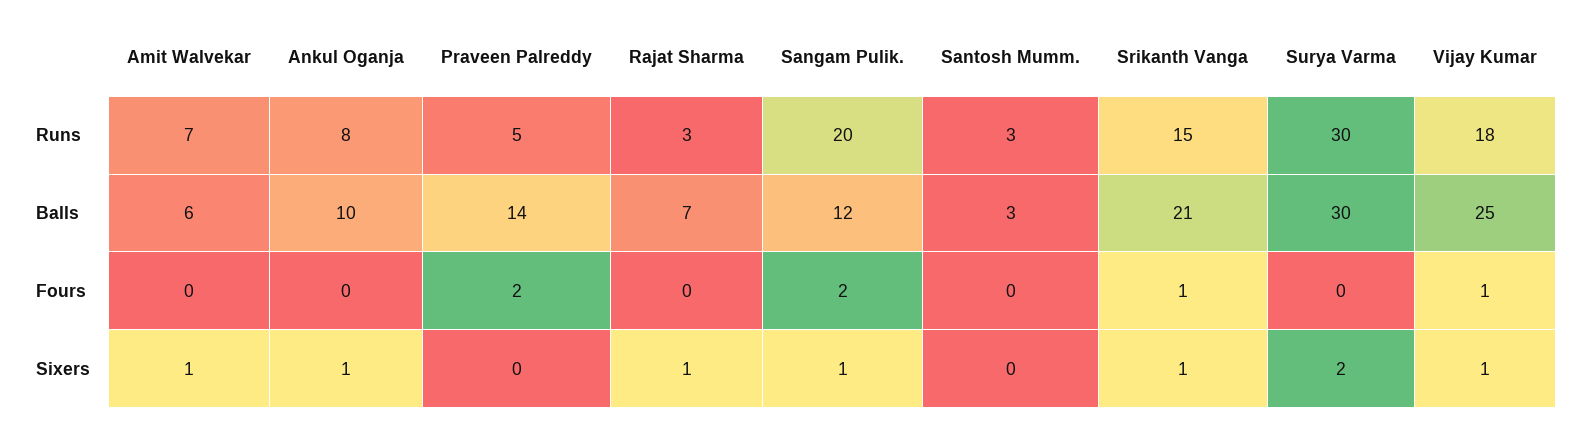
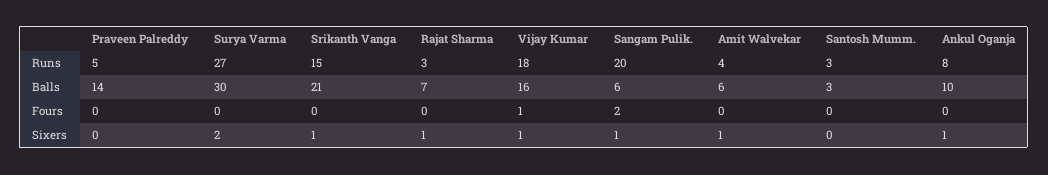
  {
    "Amit Walvekar": {
-     "Runs": 7,
+     "Runs": 4,
      "Balls": 6,
      "Fours": 0,
      "Sixers": 1
    },
    "Ankul Oganja": {
      "Runs": 8,
      "Balls": 10,
      "Fours": 0,
      "Sixers": 1
    },
    "Praveen Palreddy": {
      "Runs": 5,
      "Balls": 14,
-     "Fours": 2,
+     "Fours": 0,
      "Sixers": 0
    },
    "Rajat Sharma": {
      "Runs": 3,
      "Balls": 7,
      "Fours": 0,
      "Sixers": 1
    },
    "Sangam Pulik.": {
      "Runs": 20,
-     "Balls": 12,
+     "Balls": 6,
      "Fours": 2,
      "Sixers": 1
    },
    "Santosh Mumm.": {
      "Runs": 3,
      "Balls": 3,
      "Fours": 0,
      "Sixers": 0
    },
    "Srikanth Vanga": {
      "Runs": 15,
      "Balls": 21,
-     "Fours": 1,
+     "Fours": 0,
      "Sixers": 1
    },
    "Surya Varma": {
-     "Runs": 30,
+     "Runs": 27,
      "Balls": 30,
      "Fours": 0,
      "Sixers": 2
    },
    "Vijay Kumar": {
      "Runs": 18,
-     "Balls": 25,
+     "Balls": 16,
      "Fours": 1,
      "Sixers": 1
    }
  }

